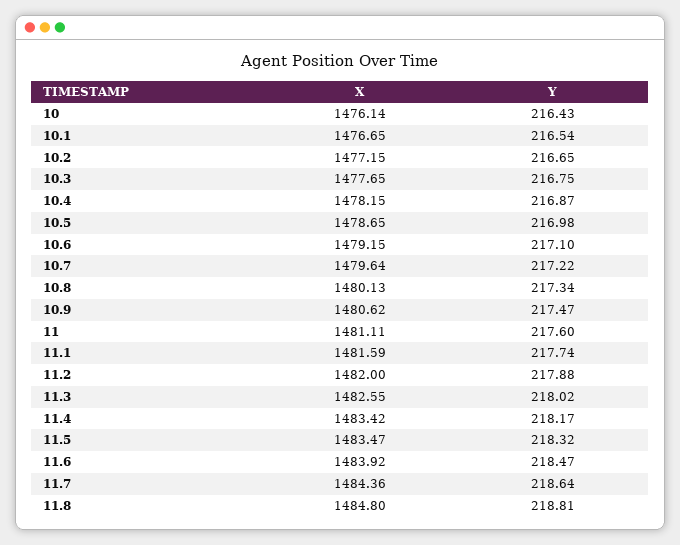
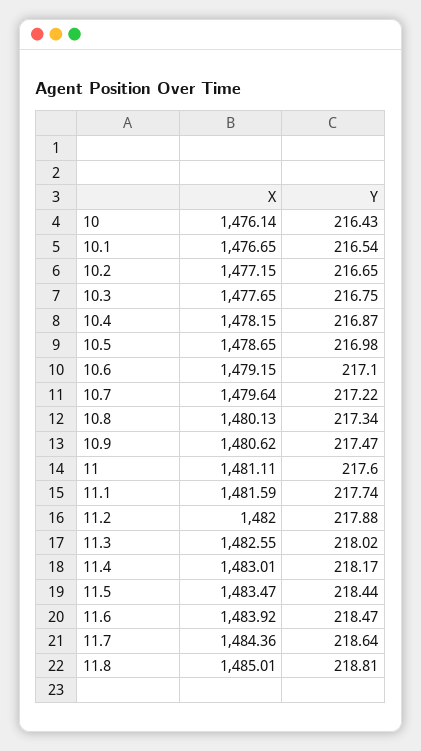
  {
    "X": {
      "10": 1476.14,
      "10.1": 1476.65,
      "10.2": 1477.15,
      "10.3": 1477.65,
      "10.4": 1478.15,
      "10.5": 1478.65,
      "10.6": 1479.15,
      "10.7": 1479.64,
      "10.8": 1480.13,
      "10.9": 1480.62,
      "11": 1481.11,
      "11.1": 1481.59,
      "11.2": 1482,
      "11.3": 1482.55,
-     "11.4": 1483.42,
+     "11.4": 1483.01,
      "11.5": 1483.47,
      "11.6": 1483.92,
      "11.7": 1484.36,
-     "11.8": 1484.8
+     "11.8": 1485.01
    },
    "Y": {
      "10": 216.43,
      "10.1": 216.54,
      "10.2": 216.65,
      "10.3": 216.75,
      "10.4": 216.87,
      "10.5": 216.98,
      "10.6": 217.1,
      "10.7": 217.22,
      "10.8": 217.34,
      "10.9": 217.47,
      "11": 217.6,
      "11.1": 217.74,
      "11.2": 217.88,
      "11.3": 218.02,
      "11.4": 218.17,
-     "11.5": 218.32,
+     "11.5": 218.44,
      "11.6": 218.47,
      "11.7": 218.64,
      "11.8": 218.81
    }
  }

